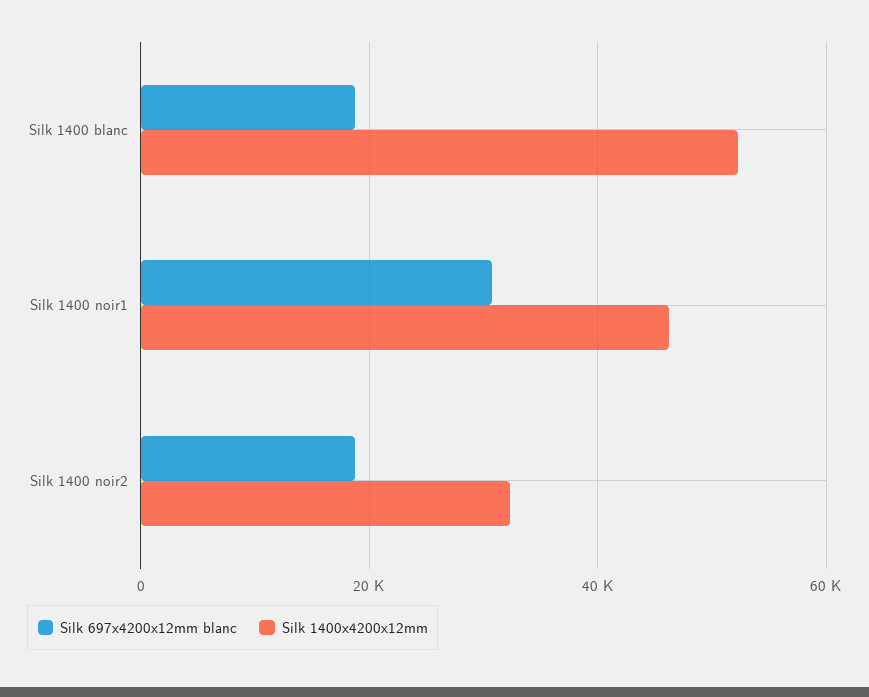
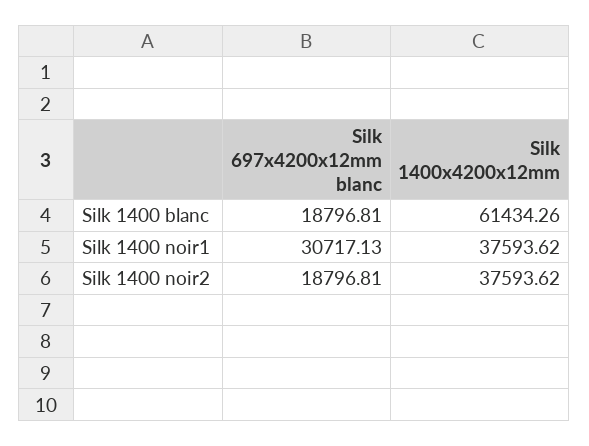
  {
    "Silk 697x4200x12mm blanc": {
      "Silk 1400 blanc": 18796.81,
      "Silk 1400 noir1": 30717.13,
      "Silk 1400 noir2": 18796.81
    },
    "Silk 1400x4200x12mm": {
-     "Silk 1400 blanc": 52000,
+     "Silk 1400 blanc": 61434.26,
-     "Silk 1400 noir1": 46000,
+     "Silk 1400 noir1": 37593.62,
-     "Silk 1400 noir2": 32000
+     "Silk 1400 noir2": 37593.62
    }
  }

